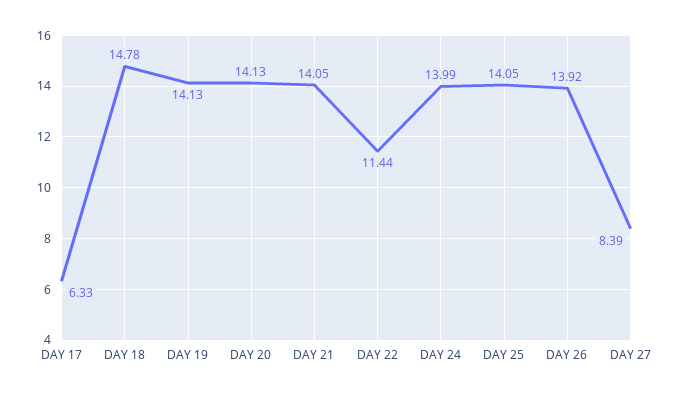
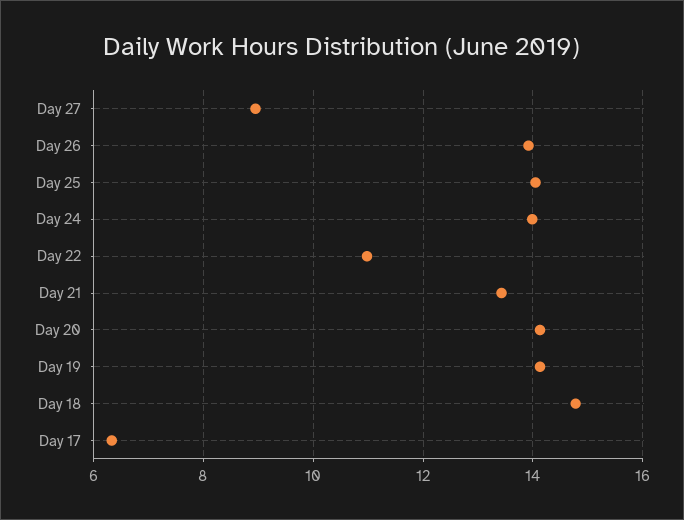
  {
    "DAY 17": 6.33,
    "DAY 18": 14.78,
    "DAY 19": 14.13,
    "DAY 20": 14.13,
-   "DAY 21": 14.05,
+   "DAY 21": 13.4,
-   "DAY 22": 11.44,
+   "DAY 22": 11,
    "DAY 24": 13.99,
    "DAY 25": 14.05,
    "DAY 26": 13.92,
-   "DAY 27": 8.39
+   "DAY 27": 9
  }

